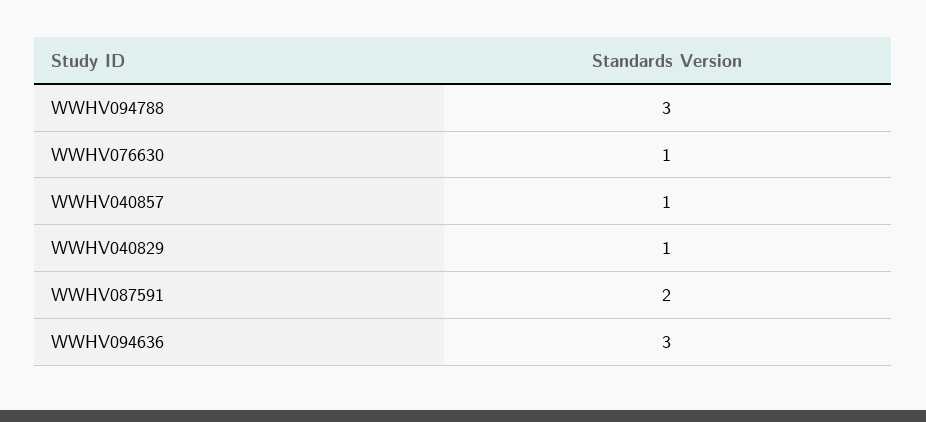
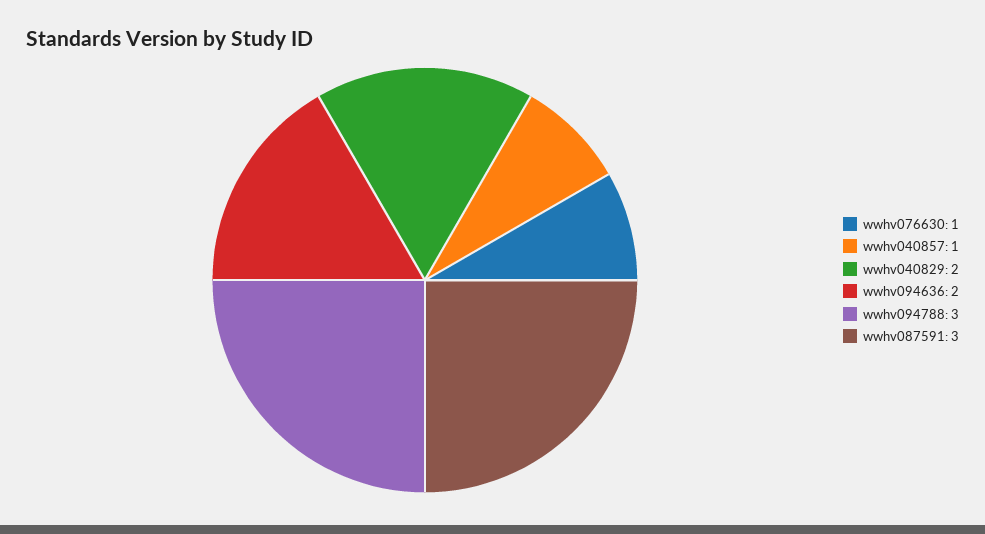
  {
    "WWHV094788": 3,
    "WWHV076630": 1,
    "WWHV040857": 1,
-   "WWHV040829": 1,
+   "WWHV040829": 2,
-   "WWHV087591": 2,
+   "WWHV087591": 3,
-   "WWHV094636": 3
+   "WWHV094636": 2
  }

